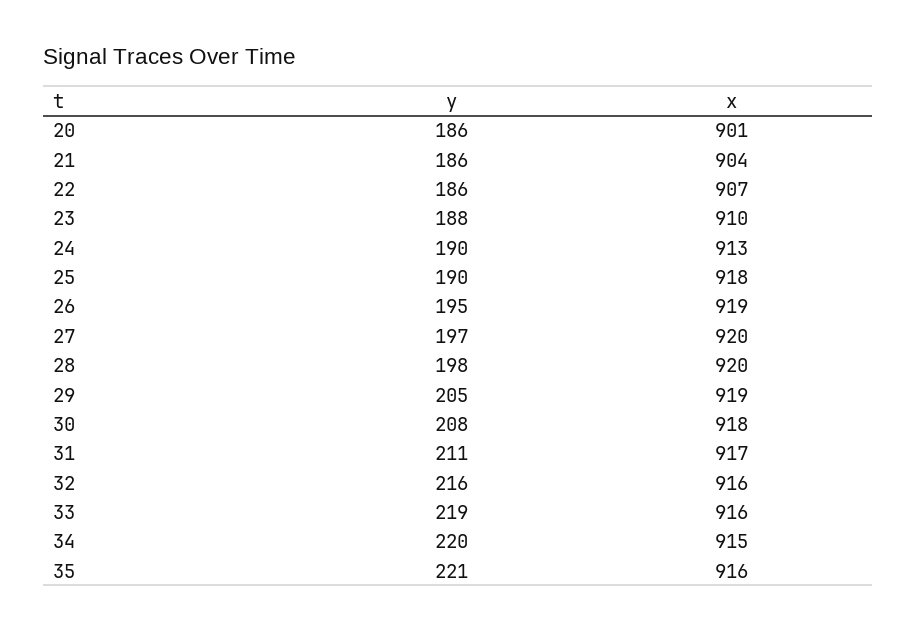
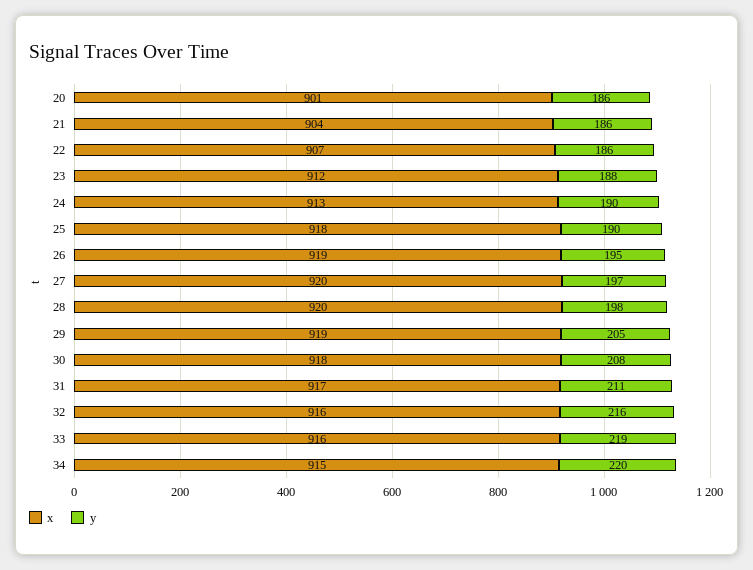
  {
    "y": {
      "20": 186,
      "21": 186,
      "22": 186,
      "23": 188,
      "24": 190,
      "25": 190,
      "26": 195,
      "27": 197,
      "28": 198,
      "29": 205,
      "30": 208,
      "31": 211,
      "32": 216,
      "33": 219,
-     "34": 220,
+     "34": 220
-     "35": 221
    },
    "x": {
      "20": 901,
      "21": 904,
      "22": 907,
-     "23": 910,
+     "23": 912,
      "24": 913,
      "25": 918,
      "26": 919,
      "27": 920,
      "28": 920,
      "29": 919,
      "30": 918,
      "31": 917,
      "32": 916,
      "33": 916,
-     "34": 915,
+     "34": 915
-     "35": 916
    }
  }

